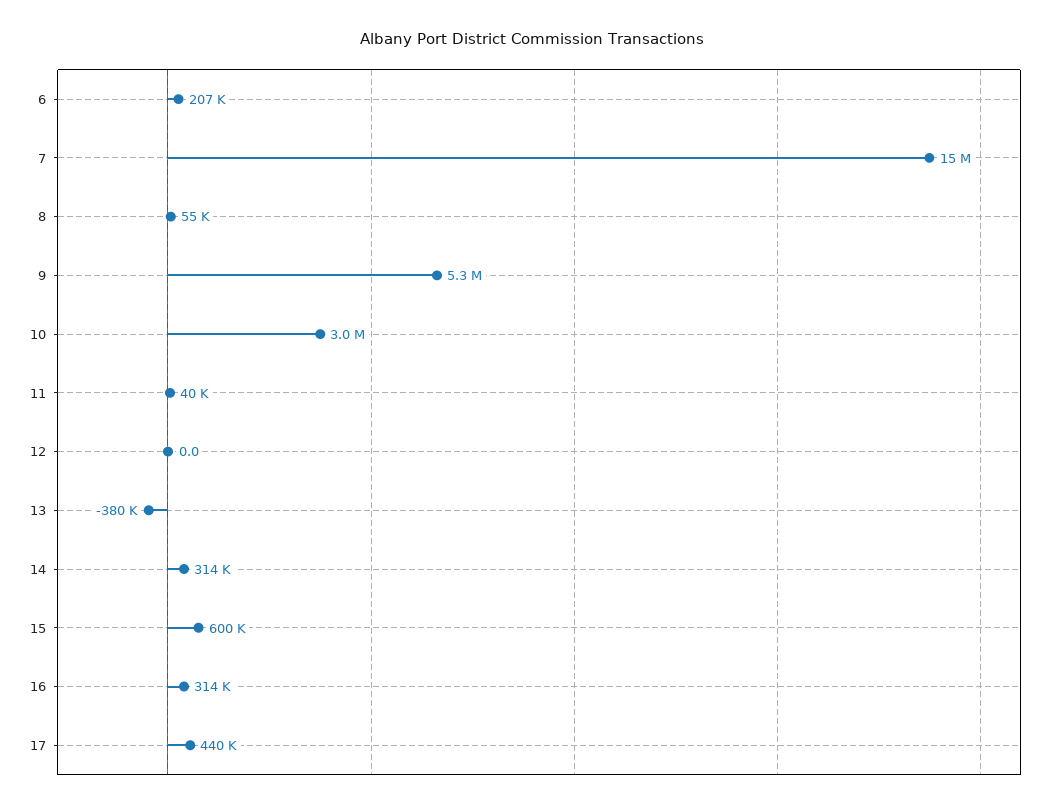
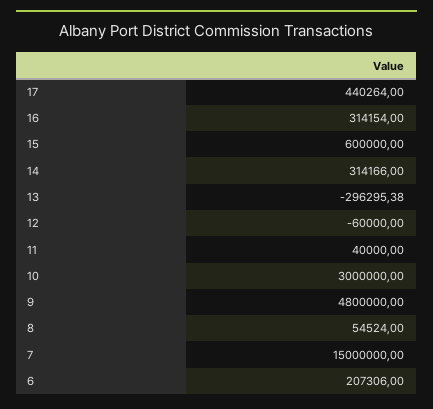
  {
    "6": 207306,
    "7": 15000000,
    "8": 54524,
-   "9": 5300000,
+   "9": 4800000,
    "10": 3000000,
    "11": 40000,
-   "12": 0,
+   "12": -60000,
-   "13": -380000,
+   "13": -296295.38,
    "14": 314166,
    "15": 600000,
    "16": 314154,
    "17": 440264
  }

